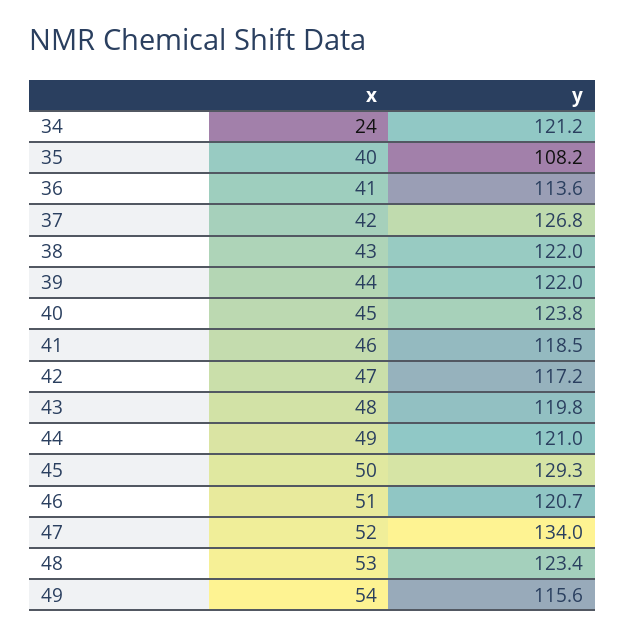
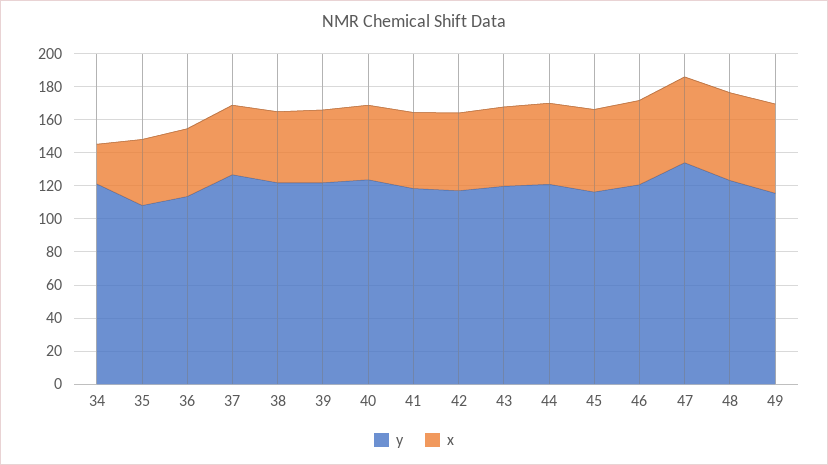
  {
    "x": {
      "34": 24,
      "35": 40,
      "36": 41,
      "37": 42,
      "38": 43,
      "39": 44,
      "40": 45,
      "41": 46,
      "42": 47,
      "43": 48,
      "44": 49,
      "45": 50,
      "46": 51,
      "47": 52,
      "48": 53,
      "49": 54
    },
    "y": {
      "34": 121.2,
      "35": 108.2,
      "36": 113.6,
      "37": 126.8,
      "38": 122,
      "39": 122,
      "40": 123.8,
      "41": 118.5,
      "42": 117.2,
      "43": 119.8,
      "44": 121,
-     "45": 129.3,
+     "45": 115,
      "46": 120.7,
      "47": 134,
      "48": 123.4,
      "49": 115.6
    }
  }

